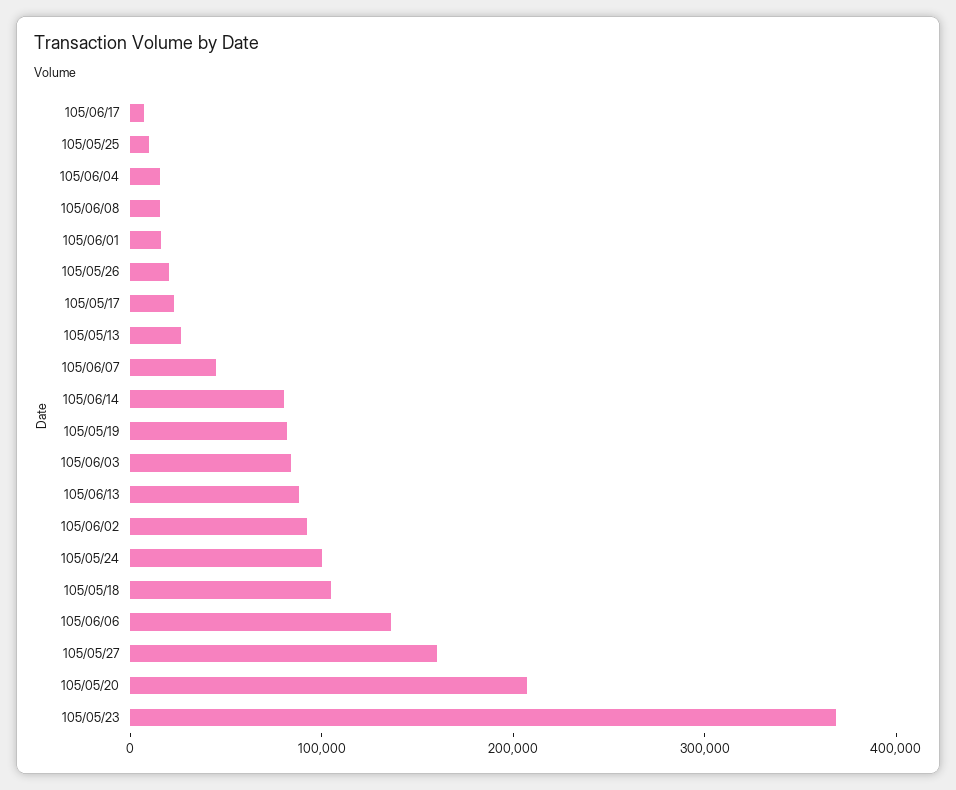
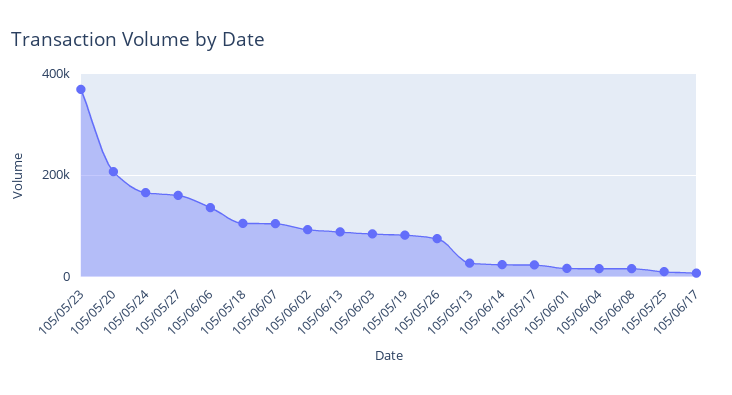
  {
    "105/06/17": 0,
    "105/05/25": 0,
    "105/06/04": 20000,
    "105/06/08": 20000,
    "105/06/01": 20000,
-   "105/05/26": 20000,
+   "105/05/26": 80000,
    "105/05/17": 20000,
    "105/05/13": 20000,
-   "105/06/07": 40000,
+   "105/06/07": 100000,
-   "105/06/14": 80000,
+   "105/06/14": 20000,
    "105/05/19": 80000,
    "105/06/03": 80000,
    "105/06/13": 80000,
    "105/06/02": 100000,
-   "105/05/24": 100000,
+   "105/05/24": 160000,
    "105/05/18": 100000,
    "105/06/06": 140000,
    "105/05/27": 160000,
    "105/05/20": 200000,
    "105/05/23": 360000
  }

